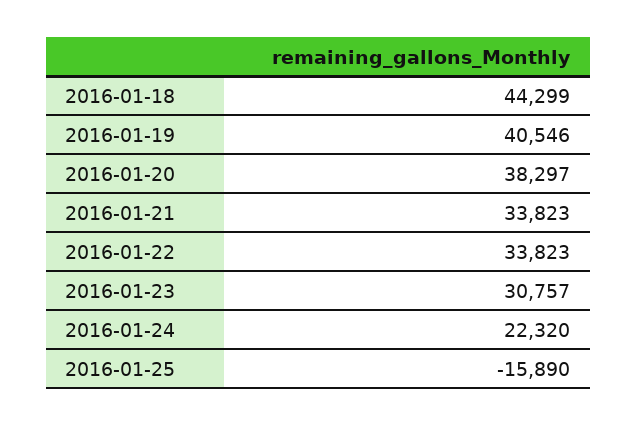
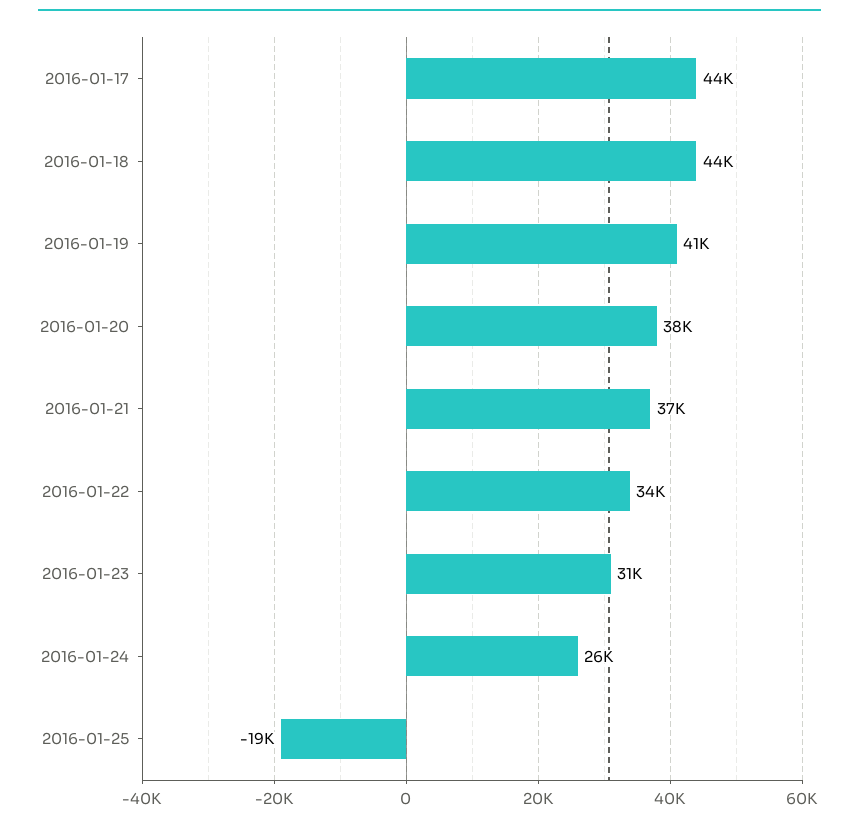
  {
    "2016-01-18": 44299,
    "2016-01-19": 40546,
    "2016-01-20": 38297,
-   "2016-01-21": 33823,
+   "2016-01-21": 37000,
    "2016-01-22": 33823,
    "2016-01-23": 30757,
-   "2016-01-24": 22320,
+   "2016-01-24": 26000,
-   "2016-01-25": -15890
+   "2016-01-25": -19000,
+   "2016-01-17": 44000
  }

